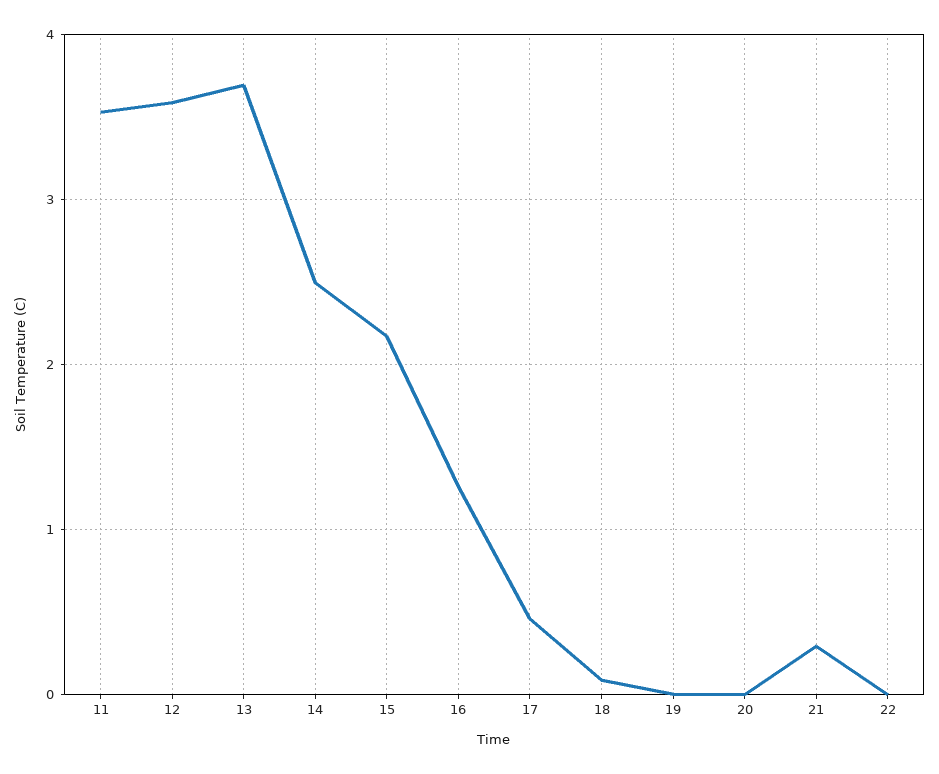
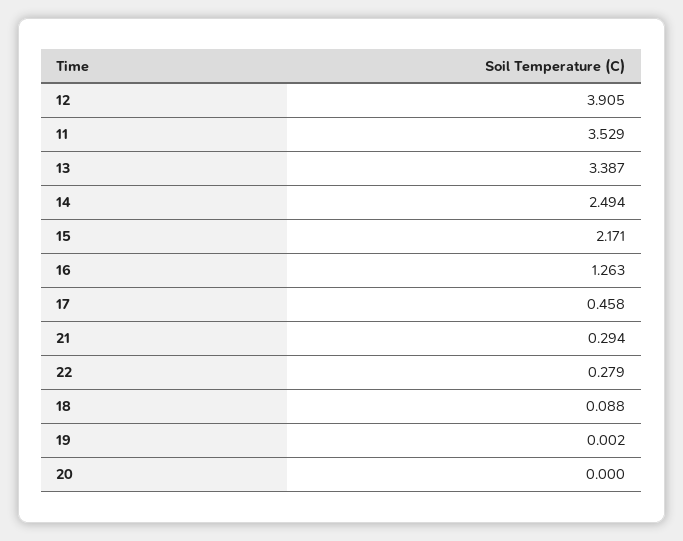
  {
    "11": 3.529,
-   "12": 3.6,
+   "12": 3.905,
-   "13": 3.7,
+   "13": 3.387,
    "14": 2.494,
    "15": 2.171,
    "16": 1.263,
    "17": 0.458,
    "18": 0.088,
    "19": 0.002,
    "20": 0,
    "21": 0.294,
-   "22": 0
+   "22": 0.279
  }

